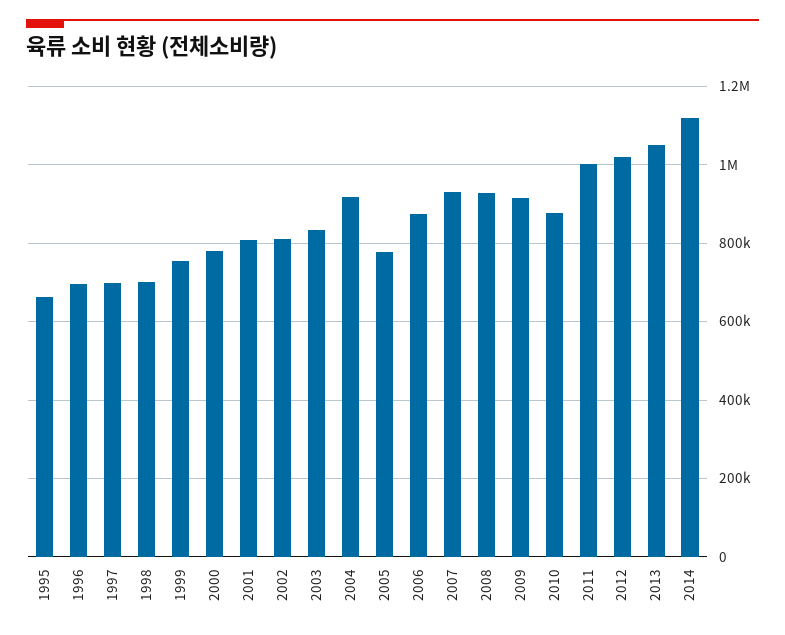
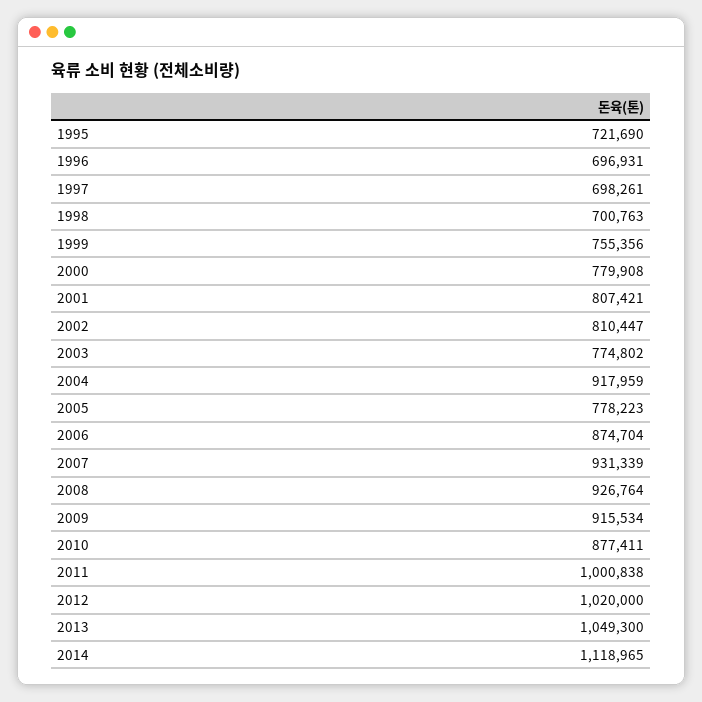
  {
-   "1995": 660000,
+   "1995": 721690,
    "1996": 696931,
    "1997": 698261,
    "1998": 700763,
    "1999": 755356,
    "2000": 779908,
    "2001": 807421,
    "2002": 810447,
-   "2003": 840000,
+   "2003": 774802,
    "2004": 917959,
    "2005": 778223,
    "2006": 874704,
    "2007": 931339,
    "2008": 926764,
    "2009": 915534,
    "2010": 877411,
    "2011": 1000838,
    "2012": 1020000,
    "2013": 1049300,
    "2014": 1118965
  }

